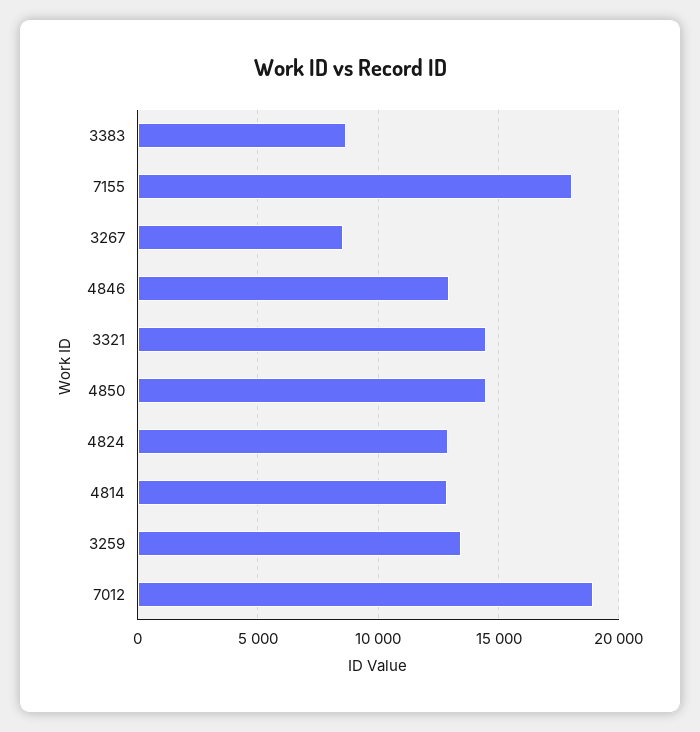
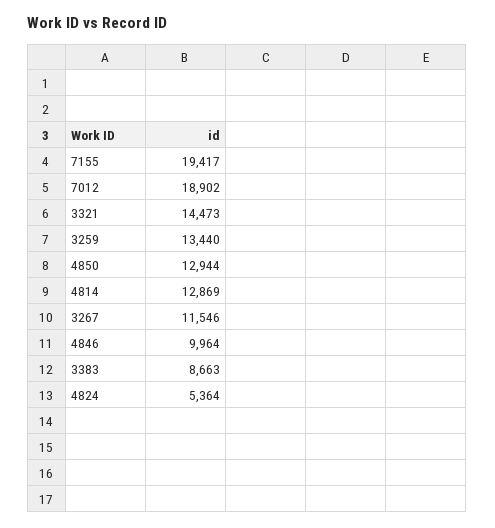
  {
    "3383": 8663,
-   "7155": 18000,
+   "7155": 19417,
-   "3267": 8500,
+   "3267": 11546,
-   "4846": 13000,
+   "4846": 9964,
    "3321": 14473,
-   "4850": 14500,
+   "4850": 12944,
-   "4824": 13000,
+   "4824": 5364,
    "4814": 12869,
    "3259": 13440,
    "7012": 18902
  }

